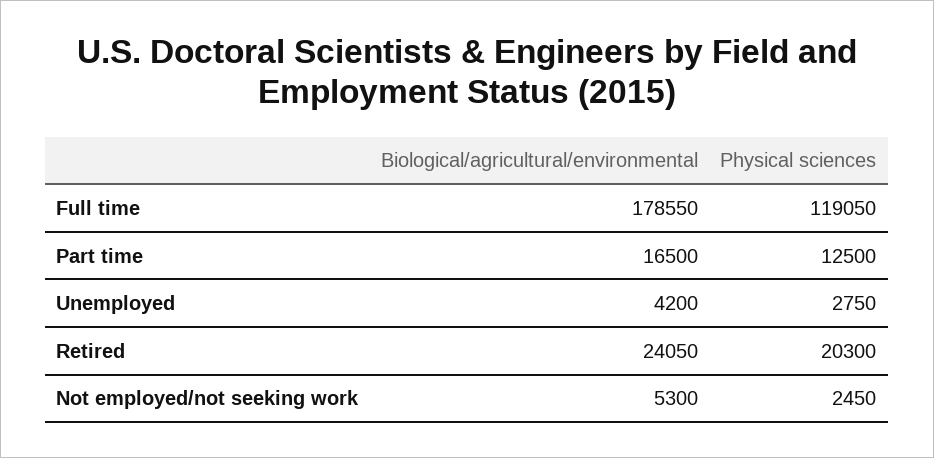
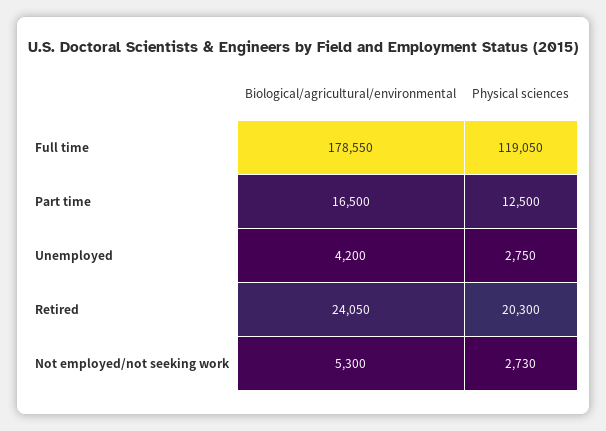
  {
    "Biological/agricultural/environmental": {
      "Full time": 178550,
      "Part time": 16500,
      "Unemployed": 4200,
      "Retired": 24050,
      "Not employed/not seeking work": 5300
    },
    "Physical sciences": {
      "Full time": 119050,
      "Part time": 12500,
      "Unemployed": 2750,
      "Retired": 20300,
-     "Not employed/not seeking work": 2450
+     "Not employed/not seeking work": 2730
    }
  }

